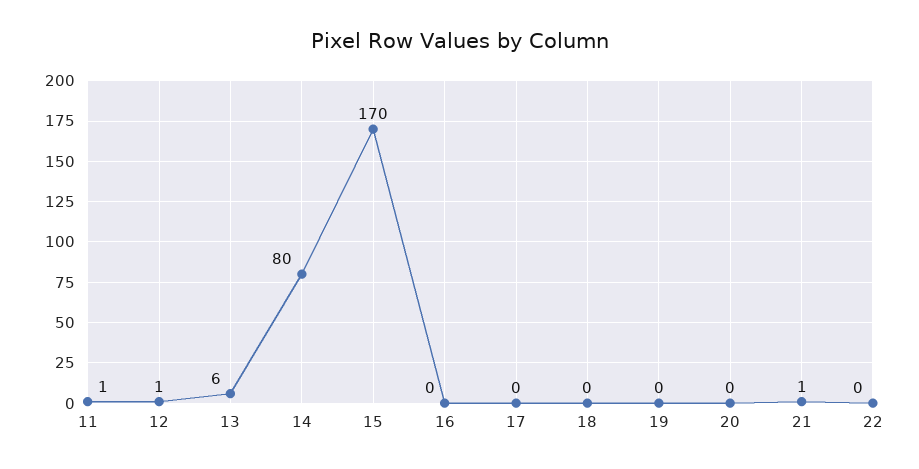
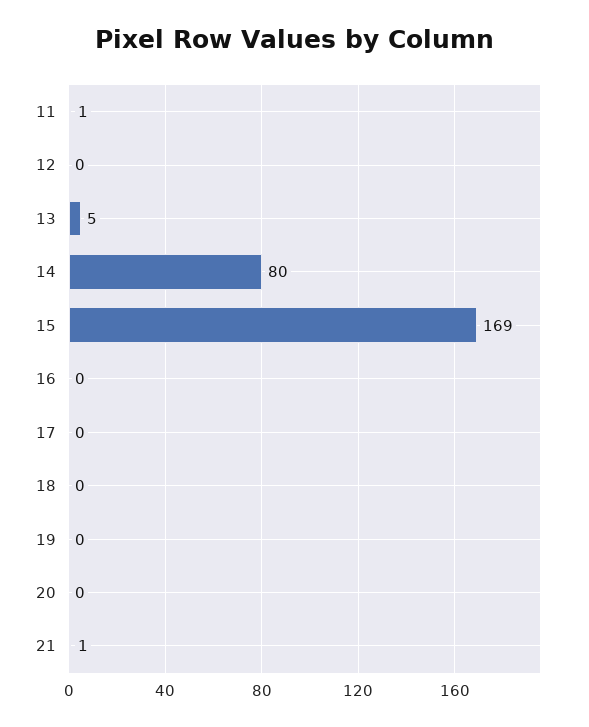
  {
    "11": 1,
-   "12": 1,
+   "12": 0,
-   "13": 6,
+   "13": 5,
    "14": 80,
-   "15": 170,
+   "15": 169,
    "16": 0,
    "17": 0,
    "18": 0,
    "19": 0,
    "20": 0,
-   "21": 1,
+   "21": 1
-   "22": 0
  }

